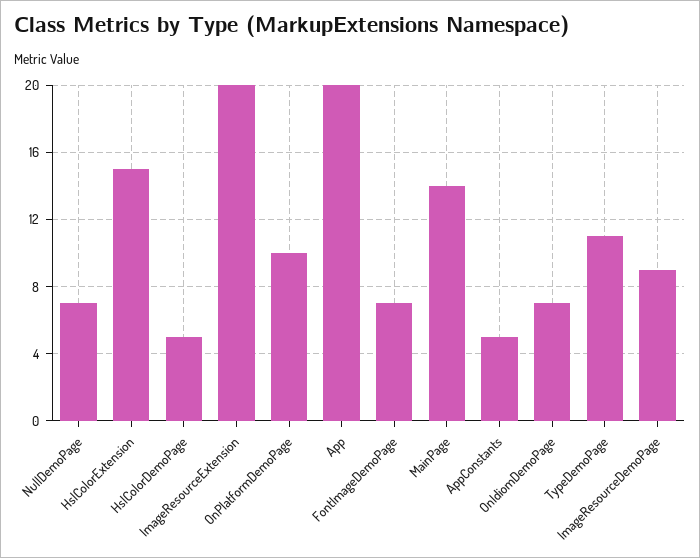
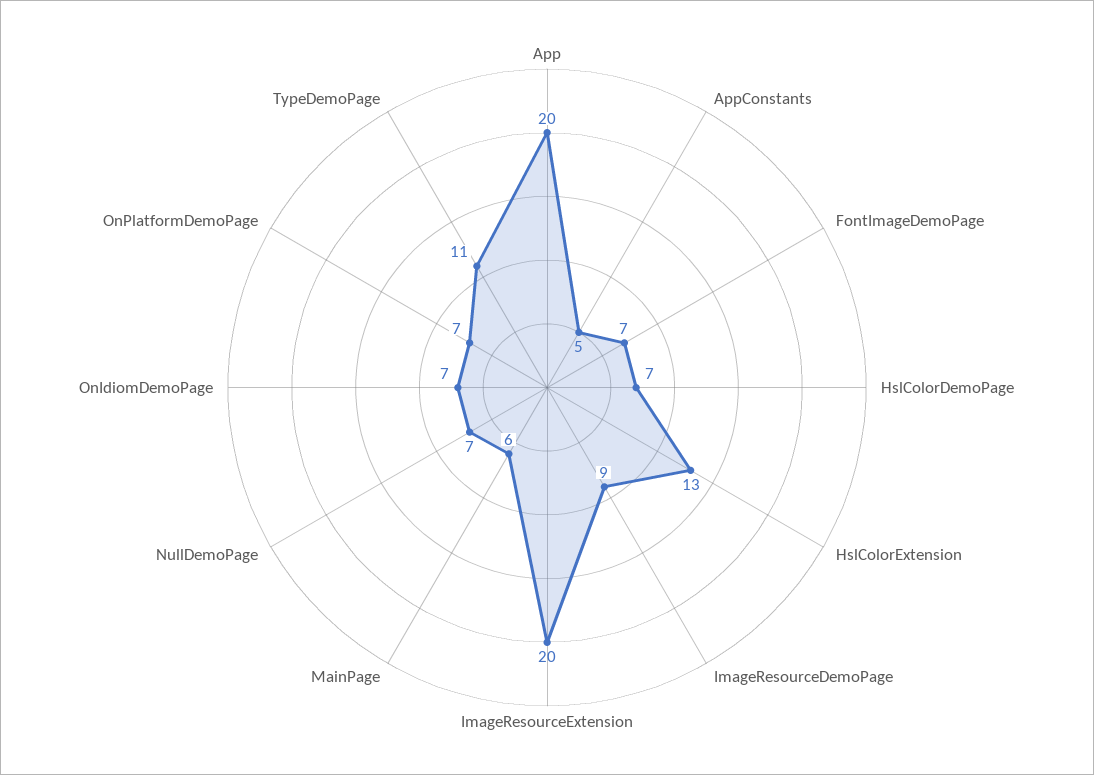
  {
    "NullDemoPage": 7,
-   "HslColorExtension": 15,
+   "HslColorExtension": 13,
-   "HslColorDemoPage": 5,
+   "HslColorDemoPage": 7,
    "ImageResourceExtension": 20,
-   "OnPlatformDemoPage": 10,
+   "OnPlatformDemoPage": 7,
    "App": 20,
    "FontImageDemoPage": 7,
-   "MainPage": 14,
+   "MainPage": 6,
    "AppConstants": 5,
    "OnIdiomDemoPage": 7,
    "TypeDemoPage": 11,
    "ImageResourceDemoPage": 9
  }

